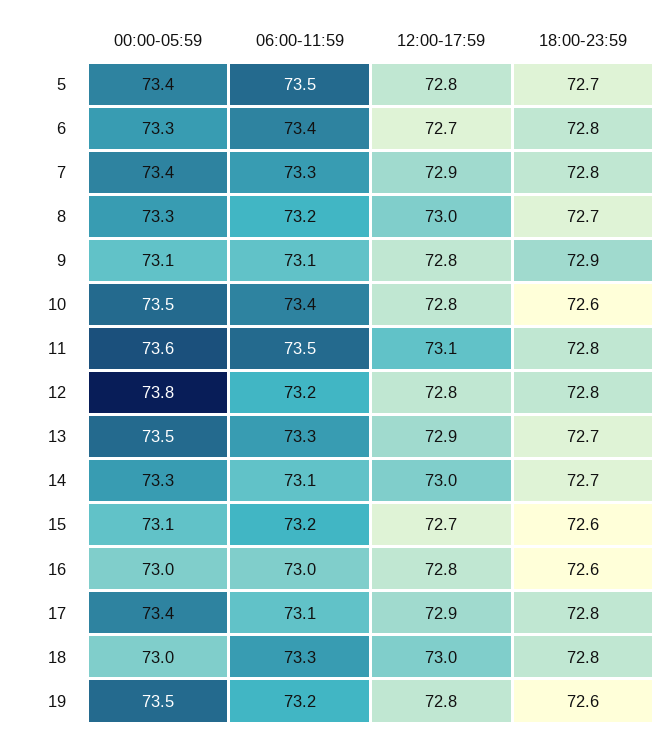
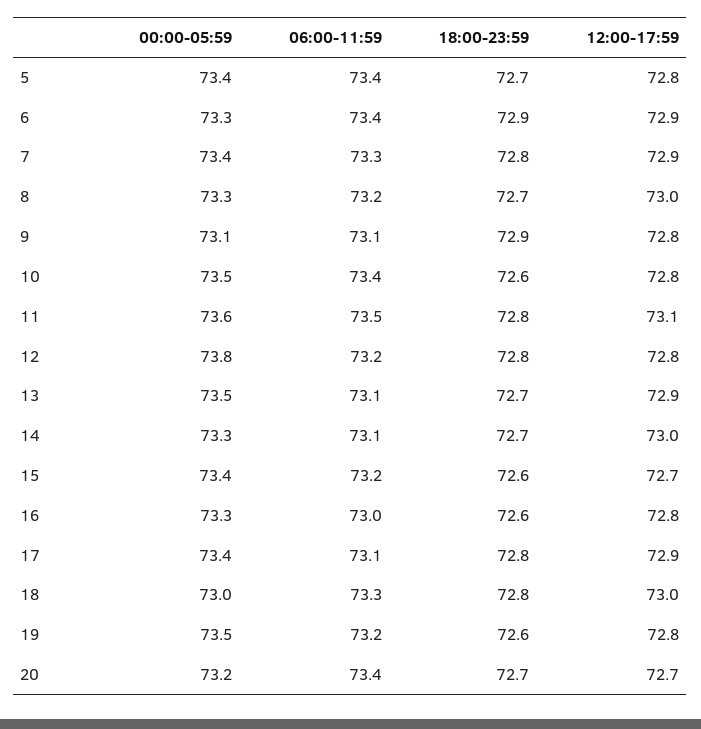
  {
    "00:00-05:59": {
      "5": 73.4,
      "6": 73.3,
      "7": 73.4,
      "8": 73.3,
      "9": 73.1,
      "10": 73.5,
      "11": 73.6,
      "12": 73.8,
      "13": 73.5,
      "14": 73.3,
-     "15": 73.1,
+     "15": 73.4,
-     "16": 73,
+     "16": 73.3,
      "17": 73.4,
      "18": 73,
-     "19": 73.5
+     "19": 73.5,
+     "20": 73.2
    },
    "06:00-11:59": {
-     "5": 73.5,
+     "5": 73.4,
      "6": 73.4,
      "7": 73.3,
      "8": 73.2,
      "9": 73.1,
      "10": 73.4,
      "11": 73.5,
      "12": 73.2,
-     "13": 73.3,
+     "13": 73.1,
      "14": 73.1,
      "15": 73.2,
      "16": 73,
      "17": 73.1,
      "18": 73.3,
-     "19": 73.2
+     "19": 73.2,
+     "20": 73.4
    },
    "12:00-17:59": {
      "5": 72.8,
-     "6": 72.7,
+     "6": 72.9,
      "7": 72.9,
      "8": 73,
      "9": 72.8,
      "10": 72.8,
      "11": 73.1,
      "12": 72.8,
      "13": 72.9,
      "14": 73,
      "15": 72.7,
      "16": 72.8,
      "17": 72.9,
      "18": 73,
-     "19": 72.8
+     "19": 72.8,
+     "20": 72.7
    },
    "18:00-23:59": {
      "5": 72.7,
-     "6": 72.8,
+     "6": 72.9,
      "7": 72.8,
      "8": 72.7,
      "9": 72.9,
      "10": 72.6,
      "11": 72.8,
      "12": 72.8,
      "13": 72.7,
      "14": 72.7,
      "15": 72.6,
      "16": 72.6,
      "17": 72.8,
      "18": 72.8,
-     "19": 72.6
+     "19": 72.6,
+     "20": 72.7
    }
  }

